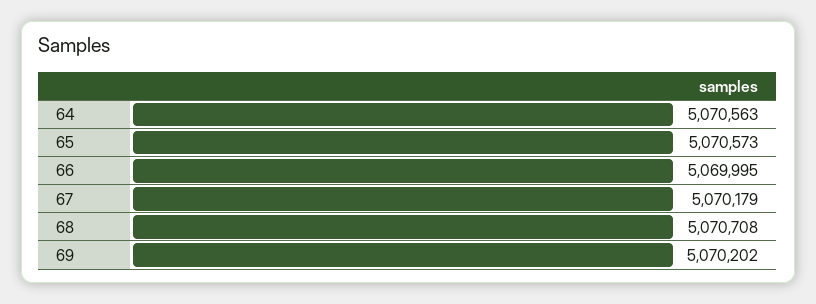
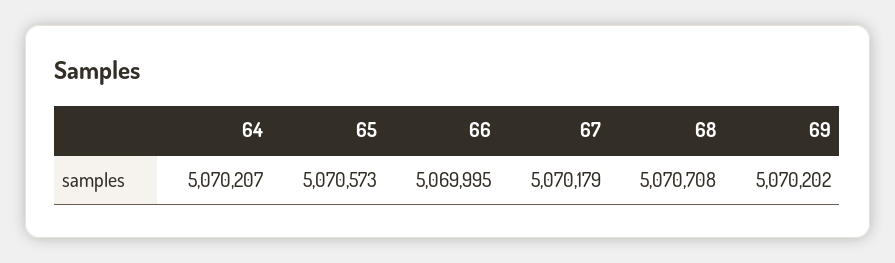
  {
-   "64": 5070563,
+   "64": 5070207,
    "65": 5070573,
    "66": 5069995,
    "67": 5070179,
    "68": 5070708,
    "69": 5070202
  }

